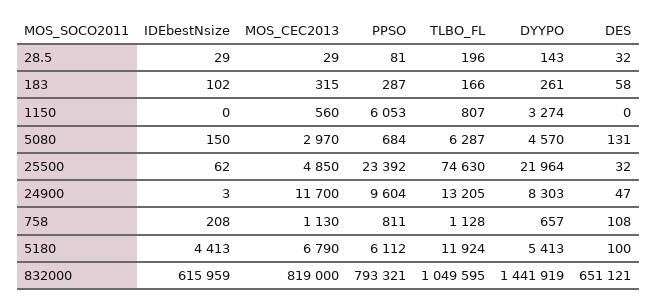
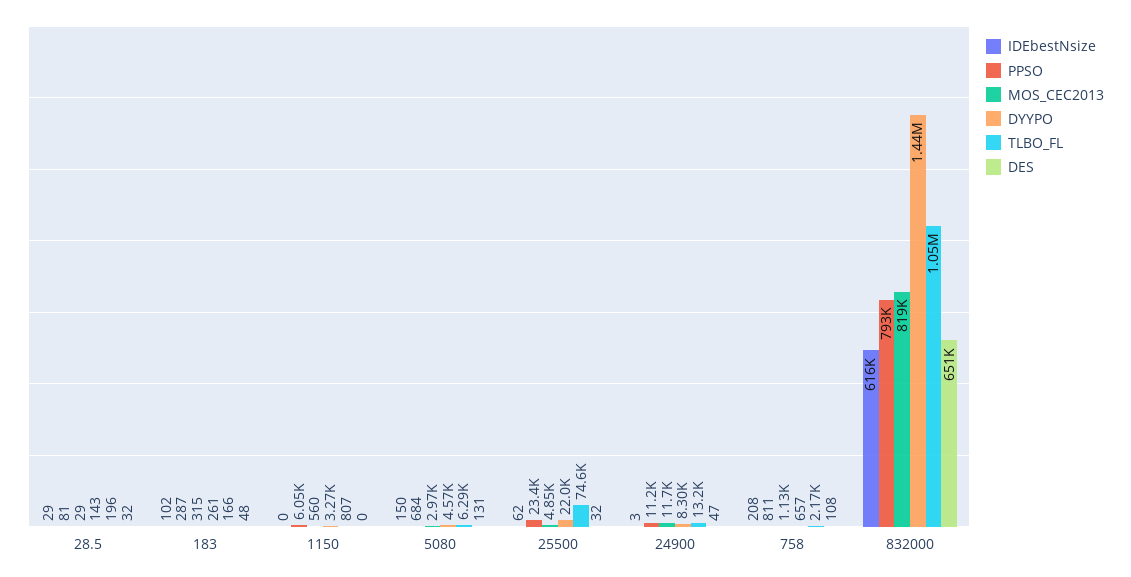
  {
    "IDEbestNsize": {
      "28.5": 29,
      "183": 102,
      "1150": 0,
      "5080": 150,
      "25500": 62,
      "24900": 3,
      "758": 208,
-     "5180": 4413,
      "832000": 615959
    },
    "MOS_CEC2013": {
      "28.5": 29,
      "183": 315,
      "1150": 560,
      "5080": 2970,
      "25500": 4850,
      "24900": 11700,
      "758": 1130,
-     "5180": 6790,
      "832000": 819000
    },
    "PPSO": {
      "28.5": 81,
      "183": 287,
      "1150": 6053,
      "5080": 684,
      "25500": 23392,
-     "24900": 9604,
+     "24900": 11200,
      "758": 811,
-     "5180": 6112,
      "832000": 793321
    },
    "TLBO_FL": {
      "28.5": 196,
      "183": 166,
      "1150": 807,
      "5080": 6287,
      "25500": 74630,
      "24900": 13205,
-     "758": 1128,
+     "758": 2170,
-     "5180": 11924,
      "832000": 1049595
    },
    "DYYPO": {
      "28.5": 143,
      "183": 261,
      "1150": 3274,
      "5080": 4570,
      "25500": 21964,
      "24900": 8303,
      "758": 657,
-     "5180": 5413,
      "832000": 1441919
    },
    "DES": {
      "28.5": 32,
-     "183": 58,
+     "183": 48,
      "1150": 0,
      "5080": 131,
      "25500": 32,
      "24900": 47,
      "758": 108,
-     "5180": 100,
      "832000": 651121
    }
  }

